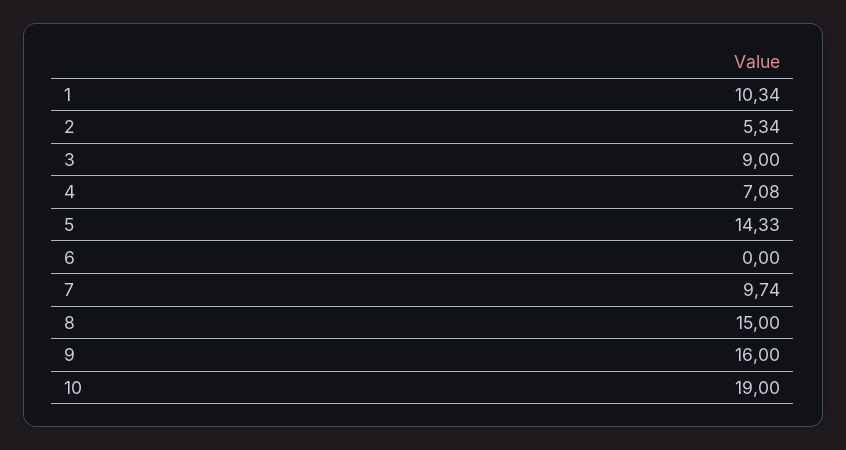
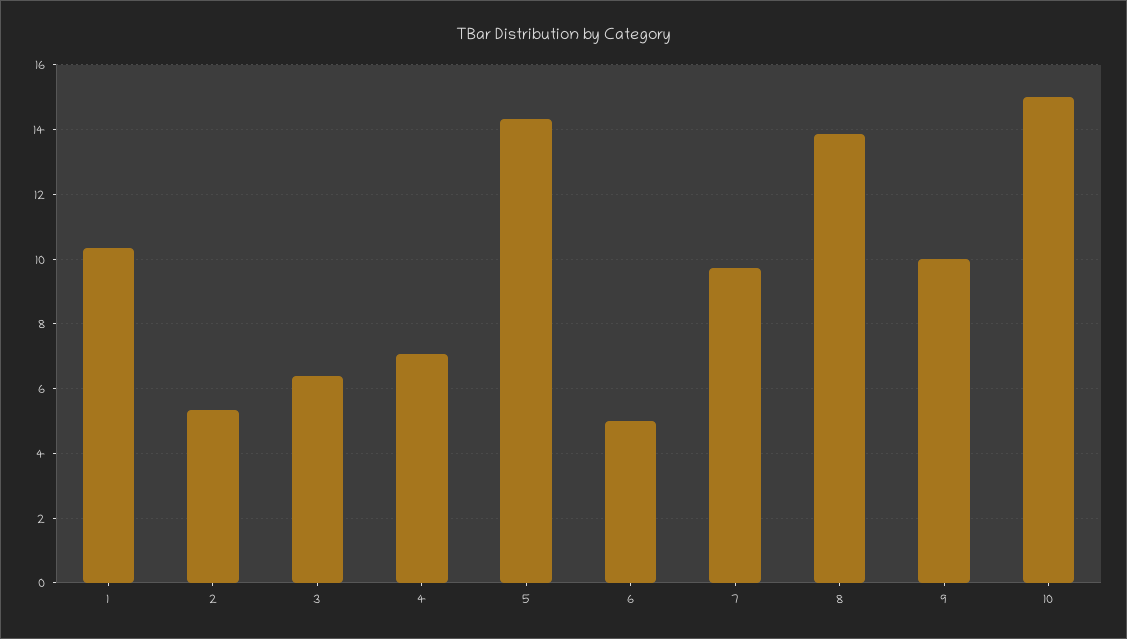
  {
    "1": 10.34,
    "2": 5.34,
-   "3": 9,
+   "3": 6.4,
    "4": 7.08,
    "5": 14.33,
-   "6": 0,
+   "6": 5,
    "7": 9.74,
-   "8": 15,
+   "8": 13.8,
-   "9": 16,
+   "9": 10,
-   "10": 19
+   "10": 15
  }

